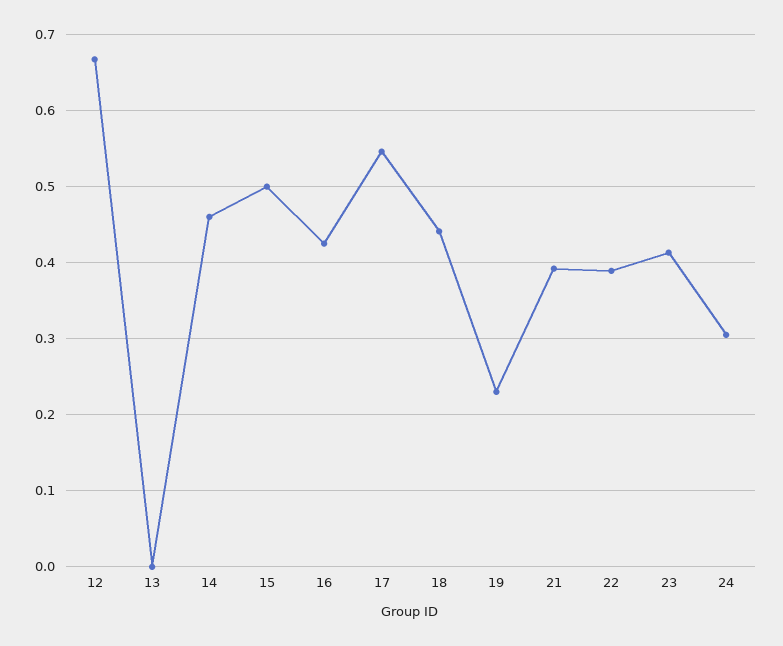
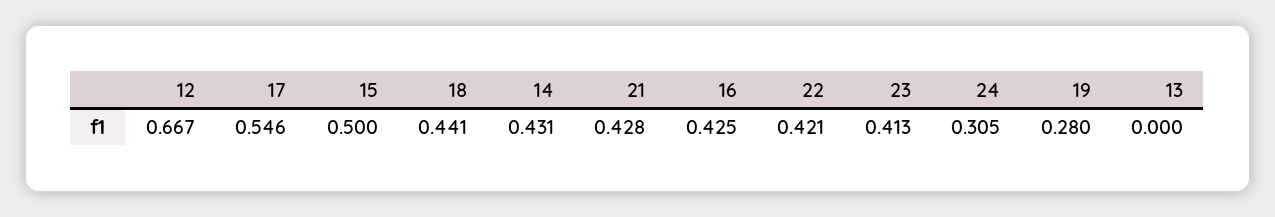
  {
    "12": 0.667,
    "13": 0,
-   "14": 0.46,
+   "14": 0.431,
    "15": 0.5,
    "16": 0.425,
    "17": 0.546,
    "18": 0.441,
-   "19": 0.23,
+   "19": 0.28,
-   "21": 0.39,
+   "21": 0.428,
-   "22": 0.39,
+   "22": 0.421,
    "23": 0.413,
    "24": 0.305
  }

